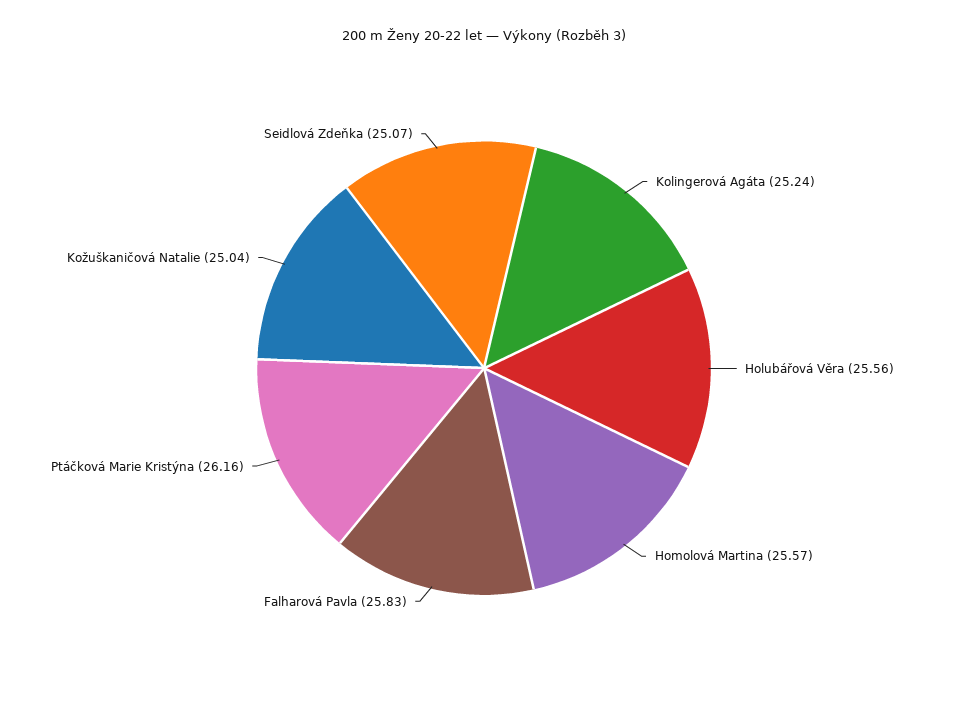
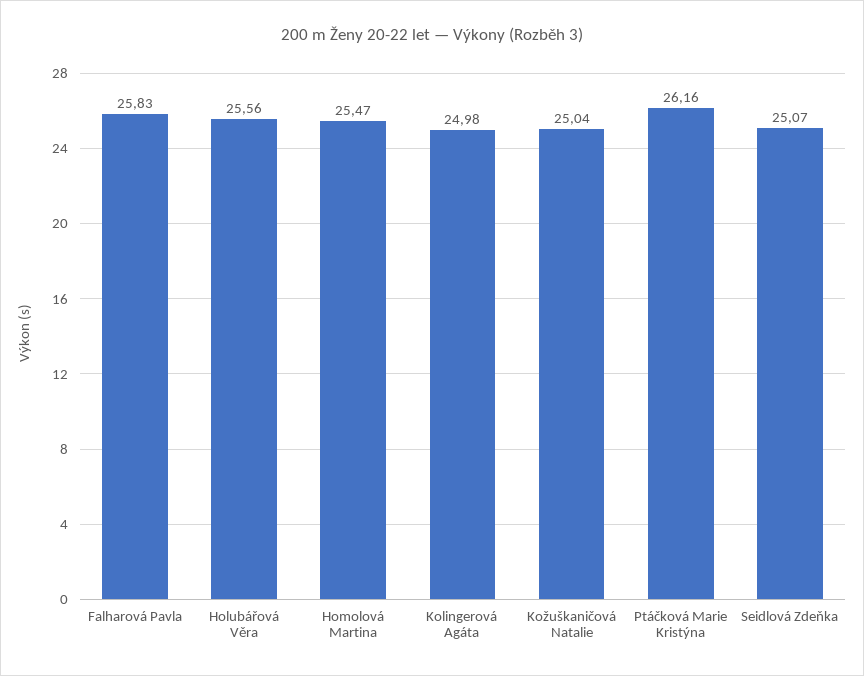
  {
-   "Kolingerová Agáta": 25.24,
+   "Kolingerová Agáta": 24.98,
    "Holubářová Věra": 25.56,
-   "Homolová Martina": 25.57,
+   "Homolová Martina": 25.47,
    "Falharová Pavla": 25.83,
    "Ptáčková Marie Kristýna": 26.16,
    "Kožuškaničová Natalie": 25.04,
    "Seidlová Zdeňka": 25.07
  }

